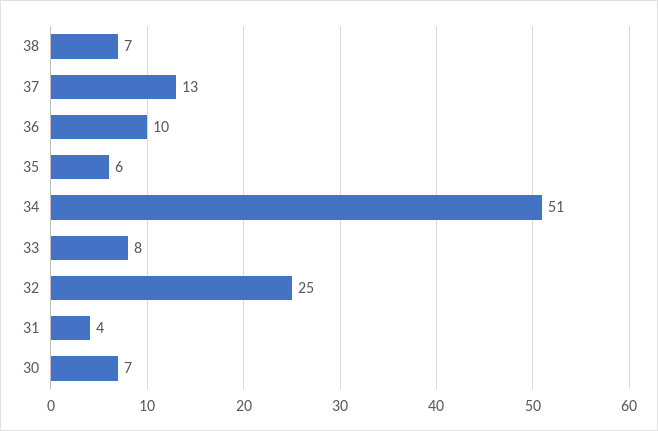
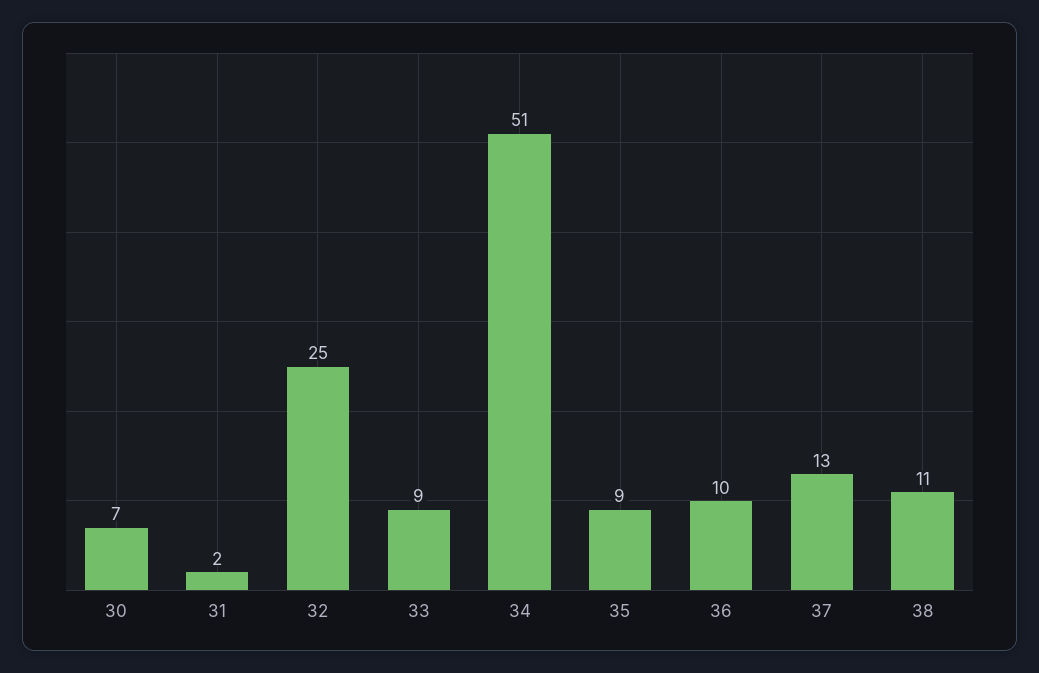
  {
-   "38": 7,
+   "38": 11,
    "37": 13,
    "36": 10,
-   "35": 6,
+   "35": 9,
    "34": 51,
-   "33": 8,
+   "33": 9,
    "32": 25,
-   "31": 4,
+   "31": 2,
    "30": 7
  }

